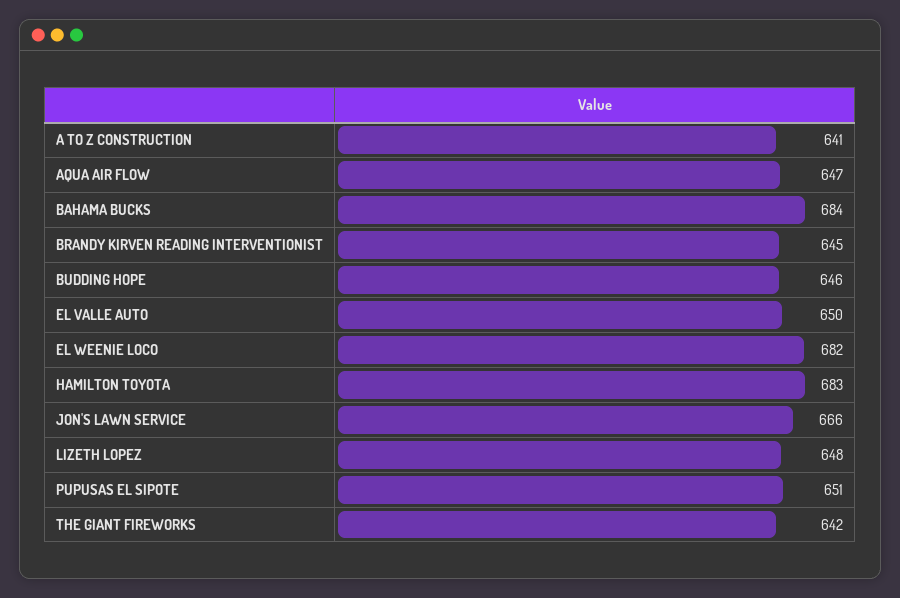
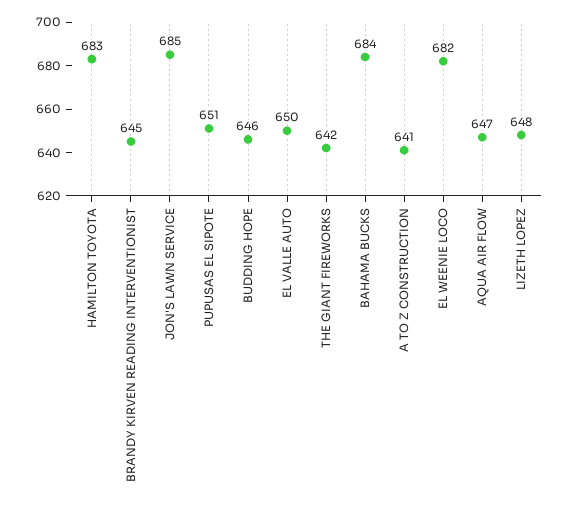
  {
    "A TO Z CONSTRUCTION": 641,
    "AQUA AIR FLOW": 647,
    "BAHAMA BUCKS": 684,
    "BRANDY KIRVEN READING INTERVENTIONIST": 645,
    "BUDDING HOPE": 646,
    "EL VALLE AUTO": 650,
    "EL WEENIE LOCO": 682,
    "HAMILTON TOYOTA": 683,
-   "JON'S LAWN SERVICE": 666,
+   "JON'S LAWN SERVICE": 685,
    "LIZETH LOPEZ": 648,
    "PUPUSAS EL SIPOTE": 651,
    "THE GIANT FIREWORKS": 642
  }

